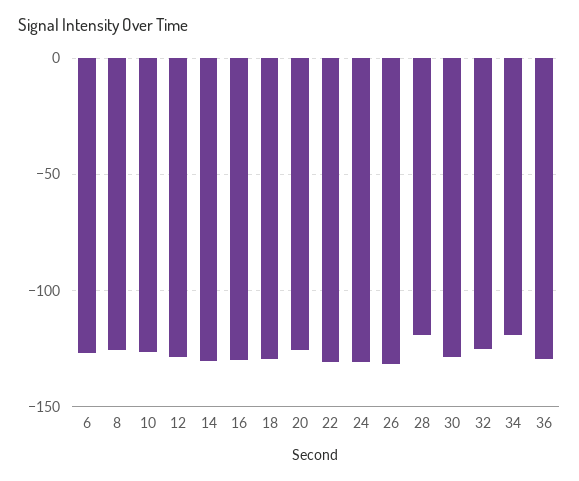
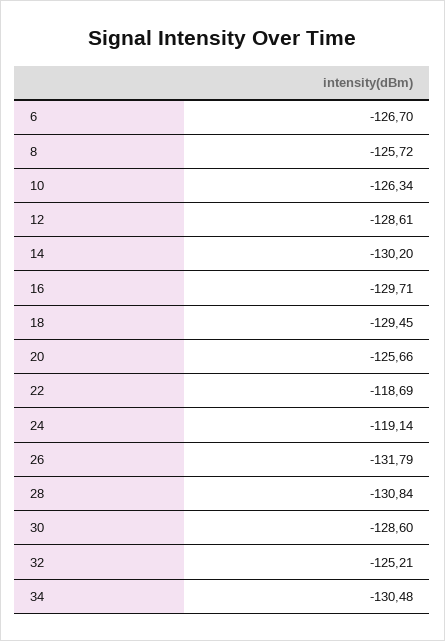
  {
    "6": -126.7,
    "8": -125.72,
    "10": -126.34,
    "12": -128.61,
    "14": -130.2,
    "16": -129.71,
    "18": -129.45,
    "20": -125.66,
-   "22": -130,
+   "22": -118.69,
-   "24": -130,
+   "24": -119.14,
    "26": -131.79,
-   "28": -120,
+   "28": -130.84,
    "30": -128.6,
    "32": -125.21,
-   "34": -120,
+   "34": -130.48
-   "36": -130
  }

